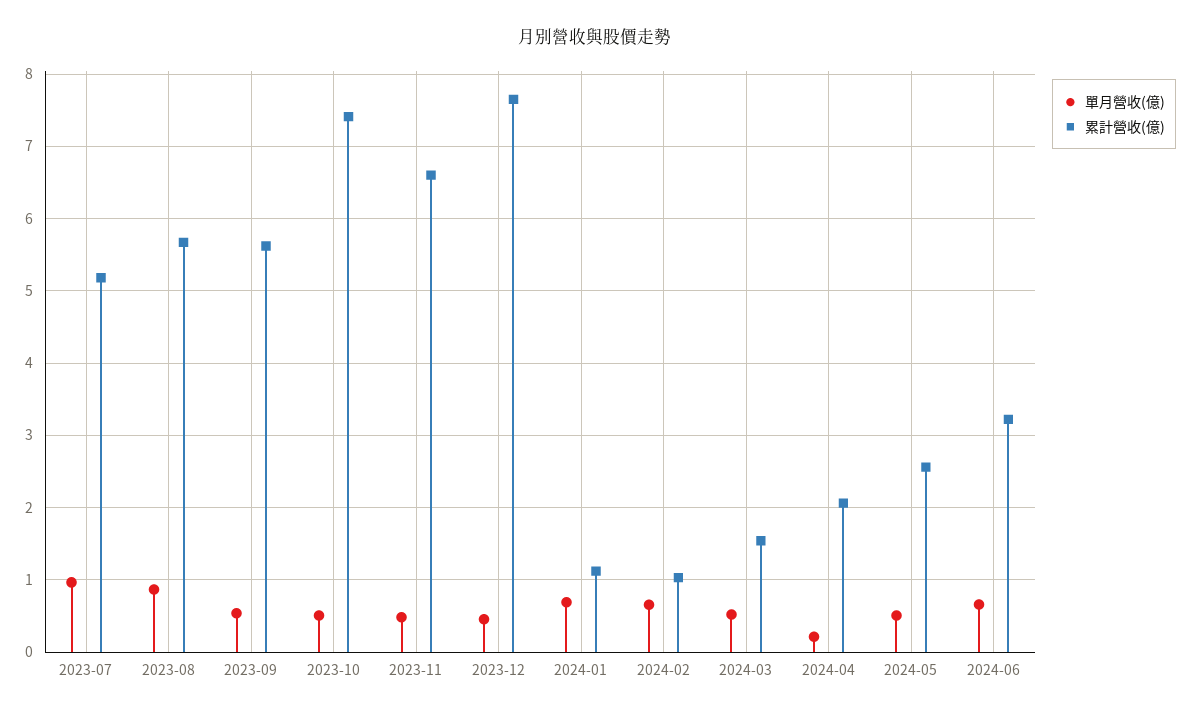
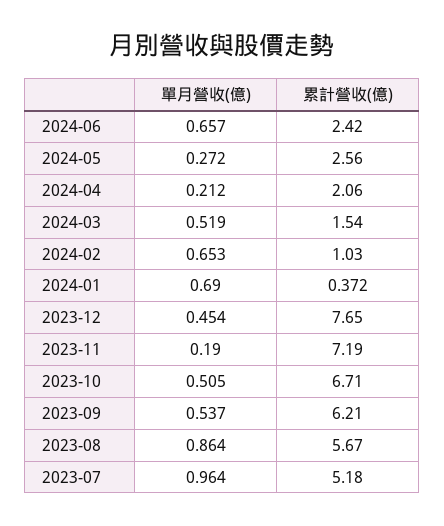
  {
    "單月營收(億)": {
      "2023-07": 0.964,
      "2023-08": 0.864,
      "2023-09": 0.537,
      "2023-10": 0.505,
-     "2023-11": 0.5,
+     "2023-11": 0.19,
      "2023-12": 0.454,
      "2024-01": 0.69,
      "2024-02": 0.653,
      "2024-03": 0.519,
      "2024-04": 0.212,
-     "2024-05": 0.5,
+     "2024-05": 0.272,
      "2024-06": 0.657
    },
    "累計營收(億)": {
      "2023-07": 5.18,
      "2023-08": 5.67,
-     "2023-09": 5.6,
+     "2023-09": 6.21,
-     "2023-10": 7.4,
+     "2023-10": 6.71,
-     "2023-11": 6.6,
+     "2023-11": 7.19,
      "2023-12": 7.65,
-     "2024-01": 1.1,
+     "2024-01": 0.372,
      "2024-02": 1.03,
      "2024-03": 1.54,
      "2024-04": 2.06,
      "2024-05": 2.56,
-     "2024-06": 3.2
+     "2024-06": 2.42
    }
  }

